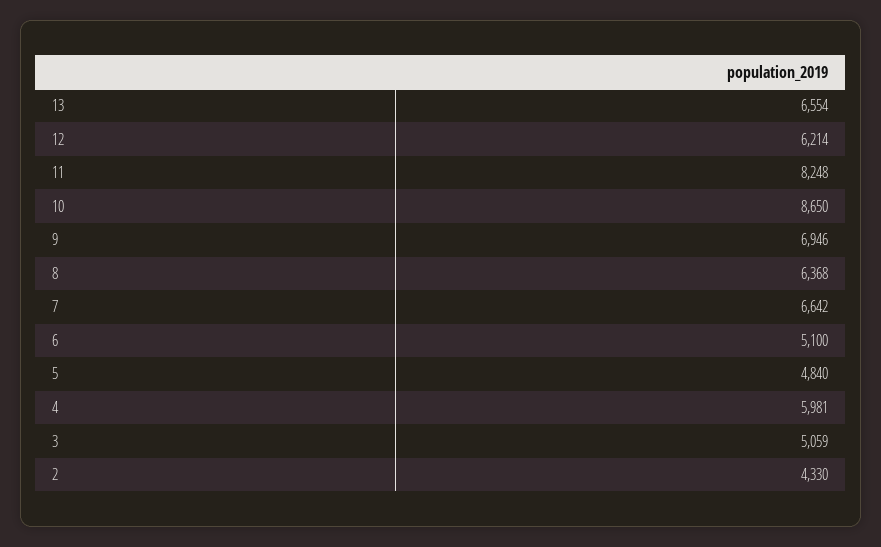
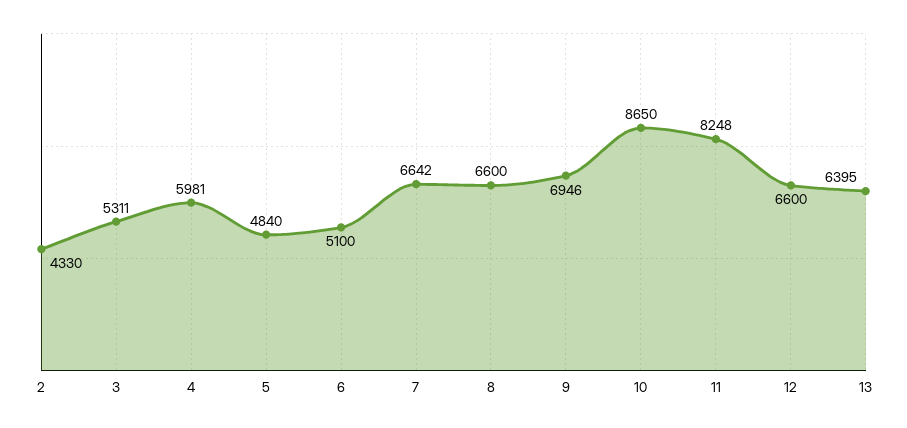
  {
-   "13": 6554,
+   "13": 6395,
-   "12": 6214,
+   "12": 6600,
    "11": 8248,
    "10": 8650,
    "9": 6946,
-   "8": 6368,
+   "8": 6600,
    "7": 6642,
    "6": 5100,
    "5": 4840,
    "4": 5981,
-   "3": 5059,
+   "3": 5311,
    "2": 4330
  }

